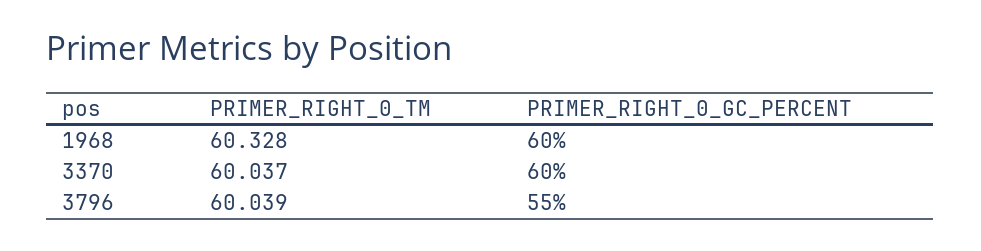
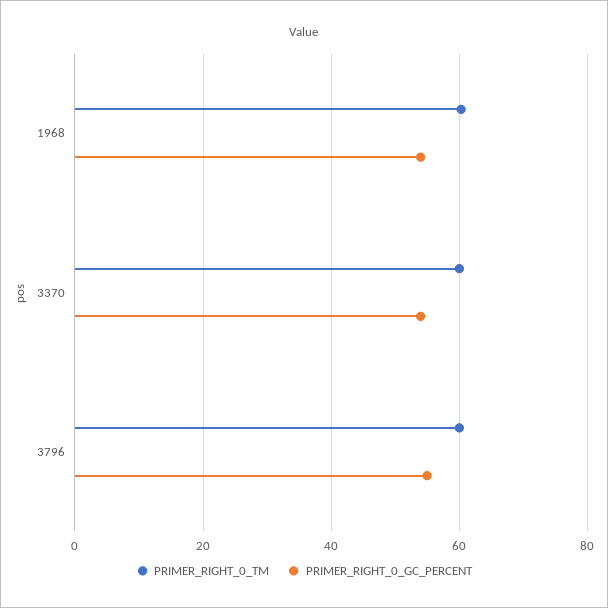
  {
    "PRIMER_RIGHT_0_TM": {
      "1968": 60.328,
      "3370": 60.037,
      "3796": 60.039
    },
    "PRIMER_RIGHT_0_GC_PERCENT": {
-     "1968": 60,
+     "1968": 54,
-     "3370": 60,
+     "3370": 54,
      "3796": 55
    }
  }

